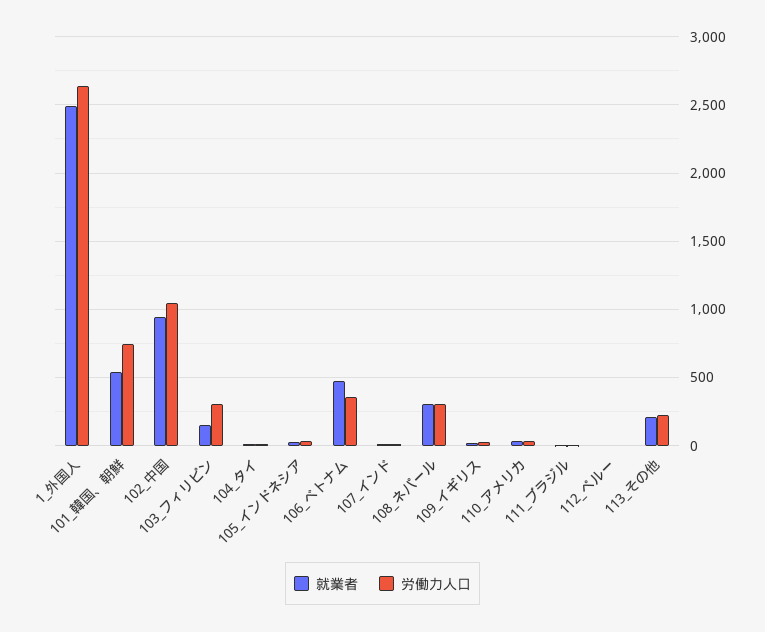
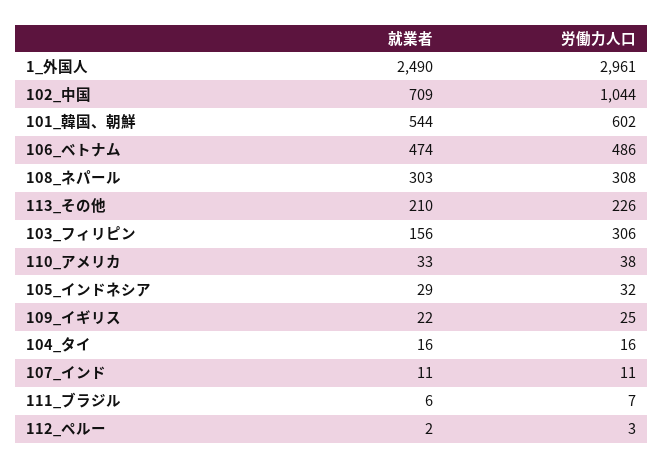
  {
    "就業者": {
      "1_外国人": 2490,
      "101_韓国、朝鮮": 544,
-     "102_中国": 950,
+     "102_中国": 709,
      "103_フィリピン": 156,
      "104_タイ": 16,
      "105_インドネシア": 29,
      "106_ベトナム": 474,
      "107_インド": 11,
      "108_ネパール": 303,
      "109_イギリス": 22,
      "110_アメリカ": 33,
      "111_ブラジル": 6,
      "112_ペルー": 2,
      "113_その他": 210
    },
    "労働力人口": {
-     "1_外国人": 2650,
+     "1_外国人": 2961,
-     "101_韓国、朝鮮": 750,
+     "101_韓国、朝鮮": 602,
      "102_中国": 1044,
      "103_フィリピン": 306,
      "104_タイ": 16,
      "105_インドネシア": 32,
-     "106_ベトナム": 350,
+     "106_ベトナム": 486,
      "107_インド": 11,
      "108_ネパール": 308,
      "109_イギリス": 25,
      "110_アメリカ": 38,
      "111_ブラジル": 7,
      "112_ペルー": 3,
      "113_その他": 226
    }
  }

